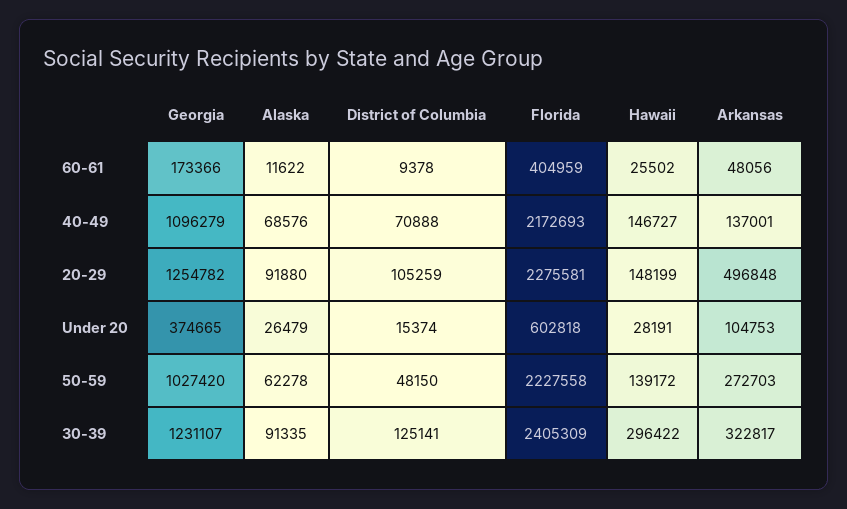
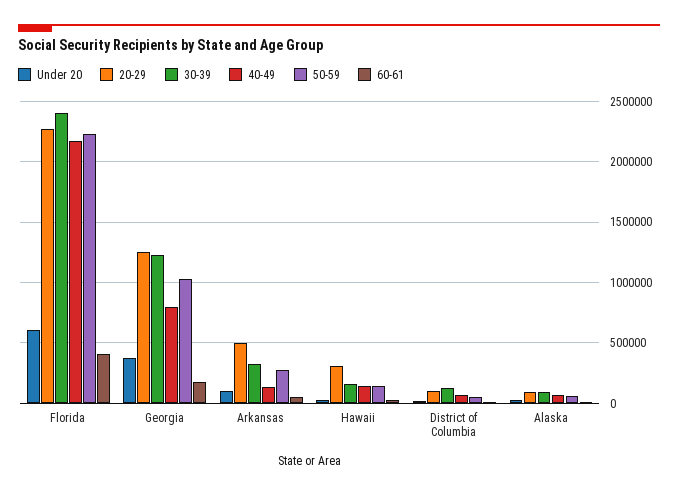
  {
    "60-61": {
      "Georgia": 173366,
      "Alaska": 11622,
      "District of Columbia": 9378,
      "Florida": 404959,
      "Hawaii": 25502,
      "Arkansas": 48056
    },
    "40-49": {
-     "Georgia": 1096279,
+     "Georgia": 800000,
      "Alaska": 68576,
      "District of Columbia": 70888,
      "Florida": 2172693,
      "Hawaii": 146727,
      "Arkansas": 137001
    },
    "20-29": {
      "Georgia": 1254782,
      "Alaska": 91880,
      "District of Columbia": 105259,
      "Florida": 2275581,
-     "Hawaii": 148199,
+     "Hawaii": 300000,
      "Arkansas": 496848
    },
    "Under 20": {
      "Georgia": 374665,
      "Alaska": 26479,
      "District of Columbia": 15374,
      "Florida": 602818,
      "Hawaii": 28191,
      "Arkansas": 104753
    },
    "50-59": {
      "Georgia": 1027420,
      "Alaska": 62278,
      "District of Columbia": 48150,
      "Florida": 2227558,
      "Hawaii": 139172,
      "Arkansas": 272703
    },
    "30-39": {
      "Georgia": 1231107,
      "Alaska": 91335,
      "District of Columbia": 125141,
      "Florida": 2405309,
-     "Hawaii": 296422,
+     "Hawaii": 150000,
      "Arkansas": 322817
    }
  }

